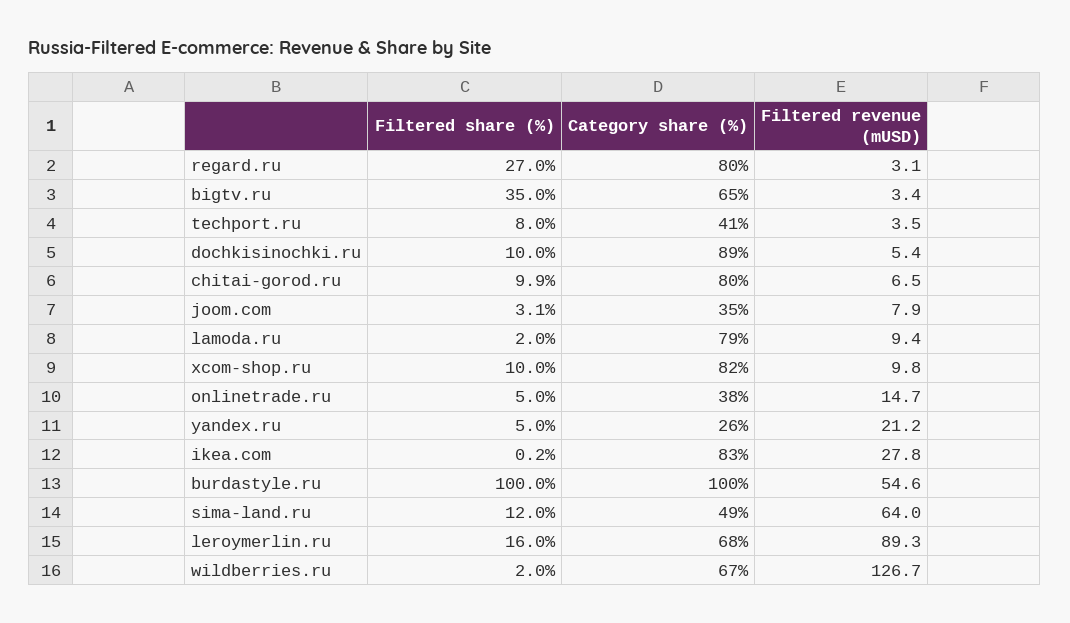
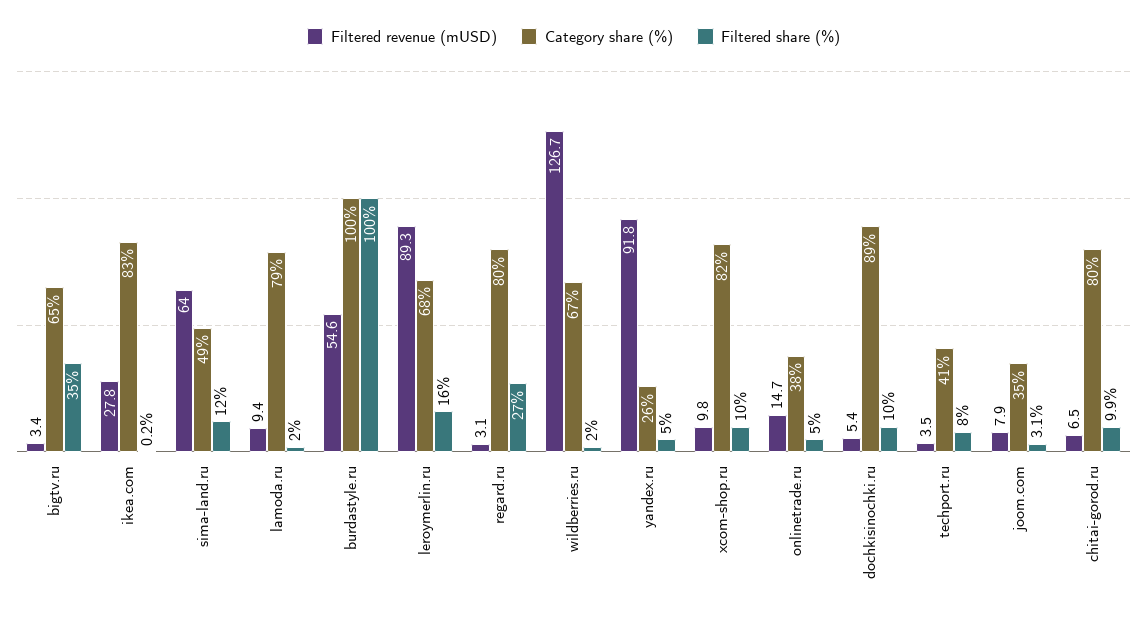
  {
    "Filtered share (%)": {
      "regard.ru": 27,
      "bigtv.ru": 35,
      "techport.ru": 8,
      "dochkisinochki.ru": 10,
      "chitai-gorod.ru": 9.9,
      "joom.com": 3.1,
      "lamoda.ru": 2,
      "xcom-shop.ru": 10,
      "onlinetrade.ru": 5,
      "yandex.ru": 5,
      "ikea.com": 0.2,
      "burdastyle.ru": 100,
      "sima-land.ru": 12,
      "leroymerlin.ru": 16,
      "wildberries.ru": 2
    },
    "Category share (%)": {
      "regard.ru": 80,
      "bigtv.ru": 65,
      "techport.ru": 41,
      "dochkisinochki.ru": 89,
      "chitai-gorod.ru": 80,
      "joom.com": 35,
      "lamoda.ru": 79,
      "xcom-shop.ru": 82,
      "onlinetrade.ru": 38,
      "yandex.ru": 26,
      "ikea.com": 83,
      "burdastyle.ru": 100,
      "sima-land.ru": 49,
      "leroymerlin.ru": 68,
      "wildberries.ru": 67
    },
    "Filtered revenue (mUSD)": {
      "regard.ru": 3.1,
      "bigtv.ru": 3.4,
      "techport.ru": 3.5,
      "dochkisinochki.ru": 5.4,
      "chitai-gorod.ru": 6.5,
      "joom.com": 7.9,
      "lamoda.ru": 9.4,
      "xcom-shop.ru": 9.8,
      "onlinetrade.ru": 14.7,
-     "yandex.ru": 21.2,
+     "yandex.ru": 91.8,
      "ikea.com": 27.8,
      "burdastyle.ru": 54.6,
      "sima-land.ru": 64,
      "leroymerlin.ru": 89.3,
      "wildberries.ru": 126.7
    }
  }

